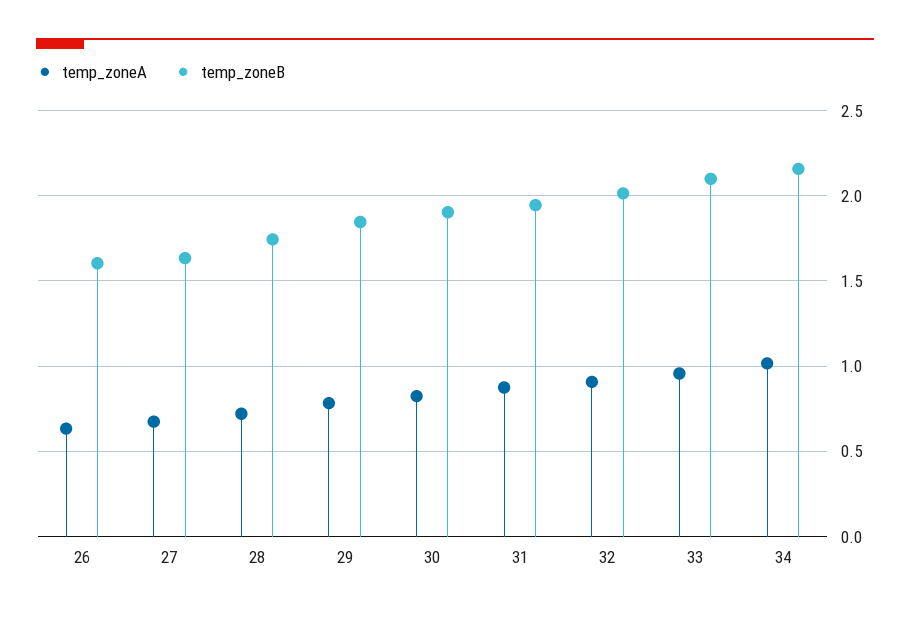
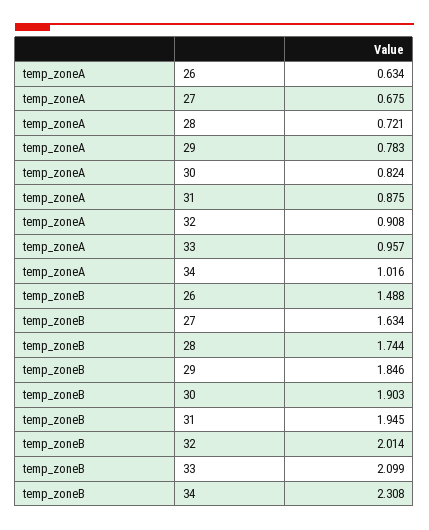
  {
    "temp_zoneA": {
      "26": 0.634,
      "27": 0.675,
      "28": 0.721,
      "29": 0.783,
      "30": 0.824,
      "31": 0.875,
      "32": 0.908,
      "33": 0.957,
      "34": 1.016
    },
    "temp_zoneB": {
-     "26": 1.6,
+     "26": 1.488,
      "27": 1.634,
      "28": 1.744,
      "29": 1.846,
      "30": 1.903,
      "31": 1.945,
      "32": 2.014,
      "33": 2.099,
-     "34": 2.15
+     "34": 2.308
    }
  }

